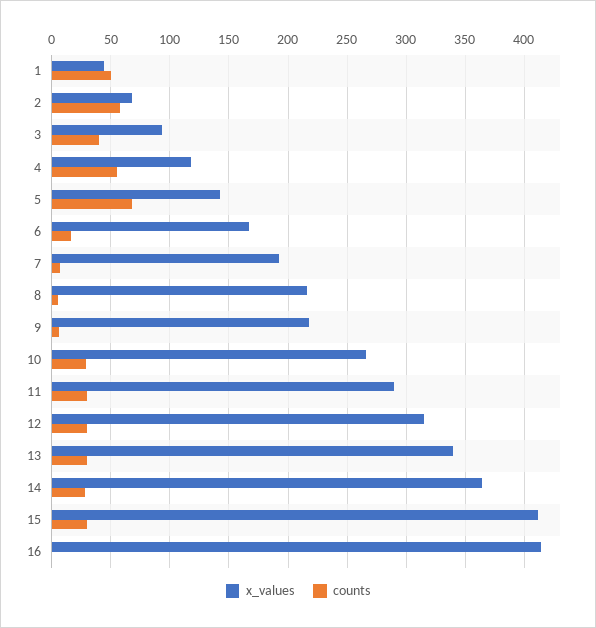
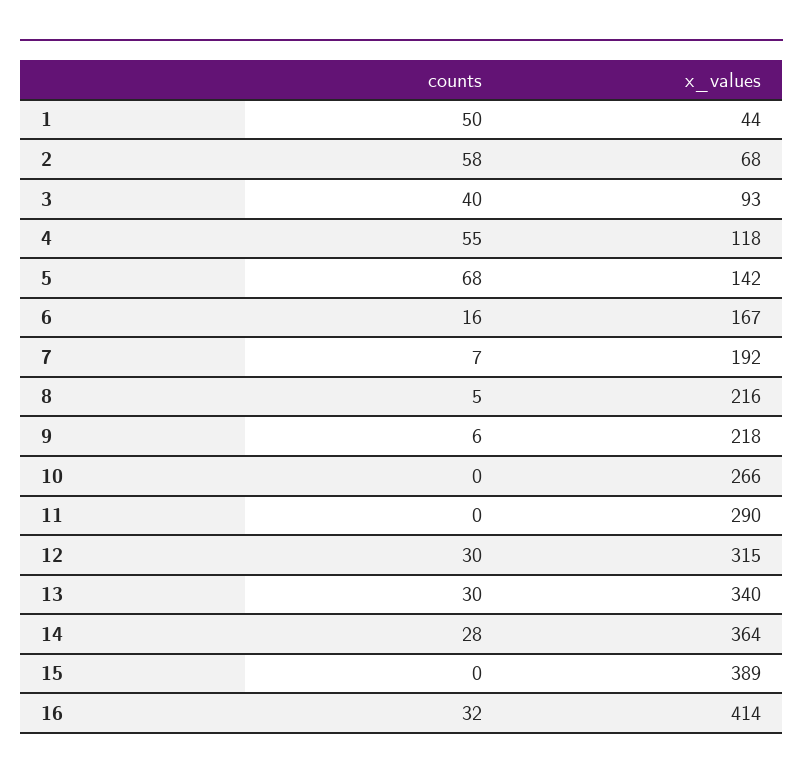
  {
    "x_values": {
      "1": 44,
      "2": 68,
      "3": 93,
      "4": 118,
      "5": 142,
      "6": 167,
      "7": 192,
      "8": 216,
      "9": 218,
      "10": 266,
      "11": 290,
      "12": 315,
      "13": 340,
      "14": 364,
-     "15": 410,
+     "15": 389,
      "16": 414
    },
    "counts": {
      "1": 50,
      "2": 58,
      "3": 40,
      "4": 55,
      "5": 68,
      "6": 16,
      "7": 7,
      "8": 5,
      "9": 6,
-     "10": 30,
+     "10": 0,
-     "11": 30,
+     "11": 0,
      "12": 30,
      "13": 30,
      "14": 28,
-     "15": 30,
+     "15": 0,
-     "16": 0
+     "16": 32
    }
  }

